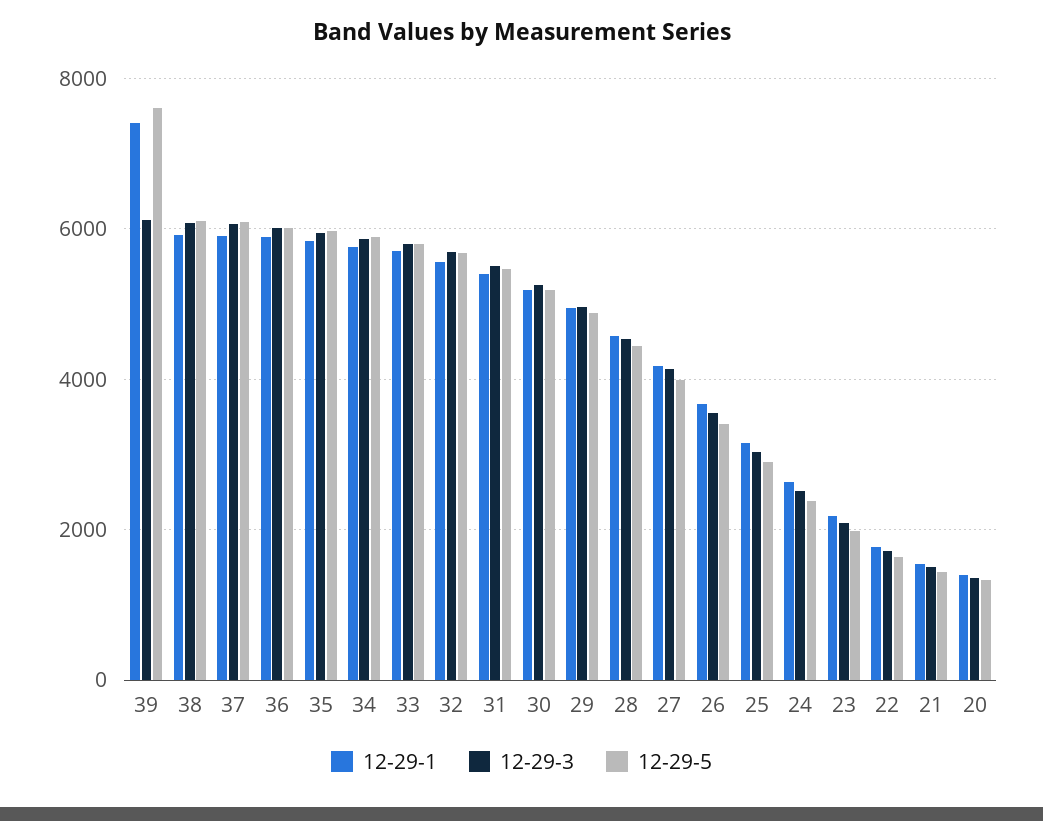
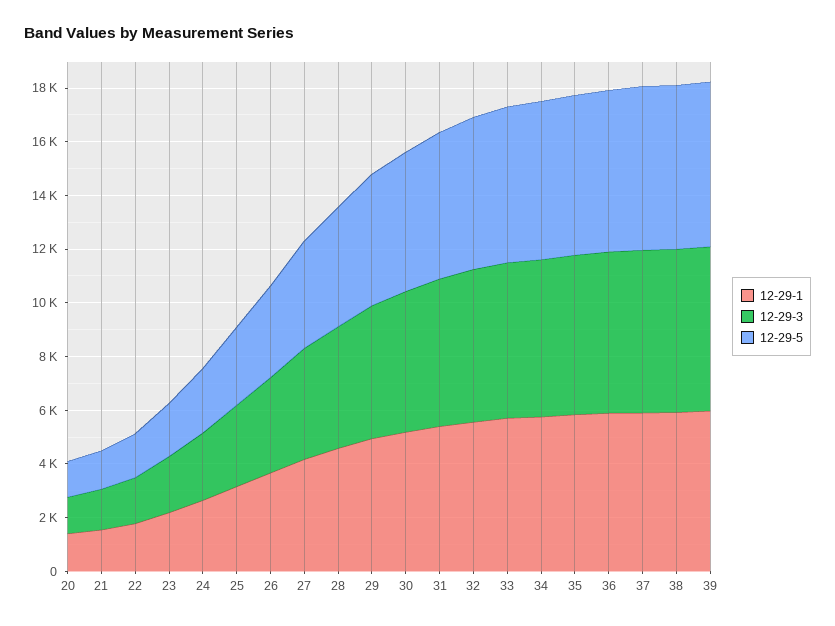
  {
    "12-29-1": {
-     "39": 7400,
+     "39": 6000,
      "38": 6000,
      "37": 6000,
      "36": 5800,
      "35": 5800,
      "34": 5800,
      "33": 5800,
      "32": 5600,
      "31": 5400,
      "30": 5200,
      "29": 5000,
      "28": 4600,
      "27": 4200,
      "26": 3600,
      "25": 3200,
      "24": 2600,
      "23": 2200,
      "22": 1800,
      "21": 1600,
      "20": 1400
    },
    "12-29-3": {
      "39": 6200,
      "38": 6000,
      "37": 6000,
      "36": 6000,
      "35": 6000,
      "34": 5800,
      "33": 5800,
      "32": 5600,
      "31": 5600,
      "30": 5200,
      "29": 5000,
      "28": 4600,
      "27": 4200,
      "26": 3600,
      "25": 3000,
      "24": 2600,
      "23": 2000,
      "22": 1800,
      "21": 1600,
      "20": 1400
    },
    "12-29-5": {
-     "39": 7600,
+     "39": 6000,
      "38": 6200,
      "37": 6000,
      "36": 6000,
      "35": 6000,
      "34": 5800,
      "33": 5800,
      "32": 5600,
      "31": 5400,
      "30": 5200,
      "29": 4800,
      "28": 4400,
      "27": 4000,
      "26": 3400,
      "25": 3000,
      "24": 2400,
      "23": 2000,
      "22": 1600,
      "21": 1400,
      "20": 1400
    }
  }

